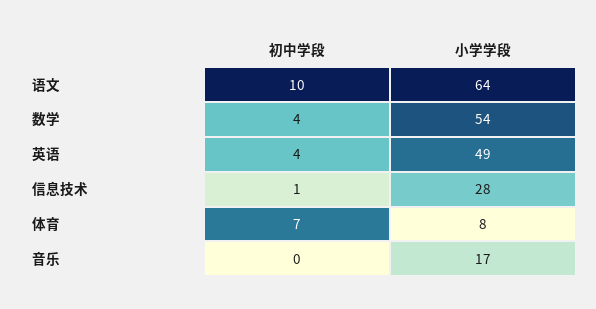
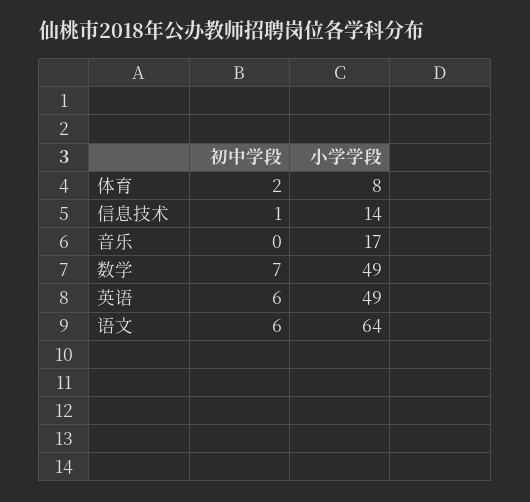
  {
    "初中学段": {
-     "语文": 10,
+     "语文": 6,
-     "数学": 4,
+     "数学": 7,
-     "英语": 4,
+     "英语": 6,
      "信息技术": 1,
-     "体育": 7,
+     "体育": 2,
      "音乐": 0
    },
    "小学学段": {
      "语文": 64,
-     "数学": 54,
+     "数学": 49,
      "英语": 49,
-     "信息技术": 28,
+     "信息技术": 14,
      "体育": 8,
      "音乐": 17
    }
  }

